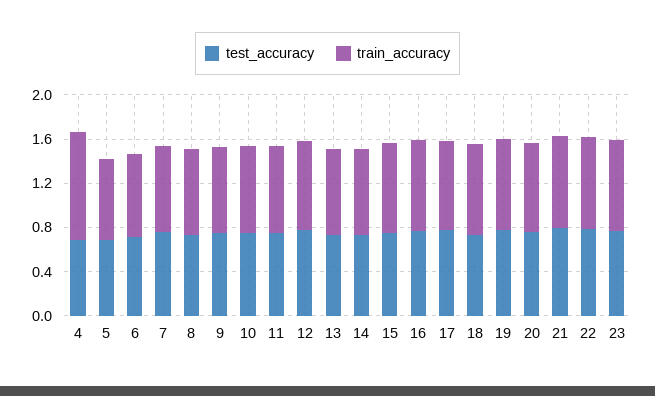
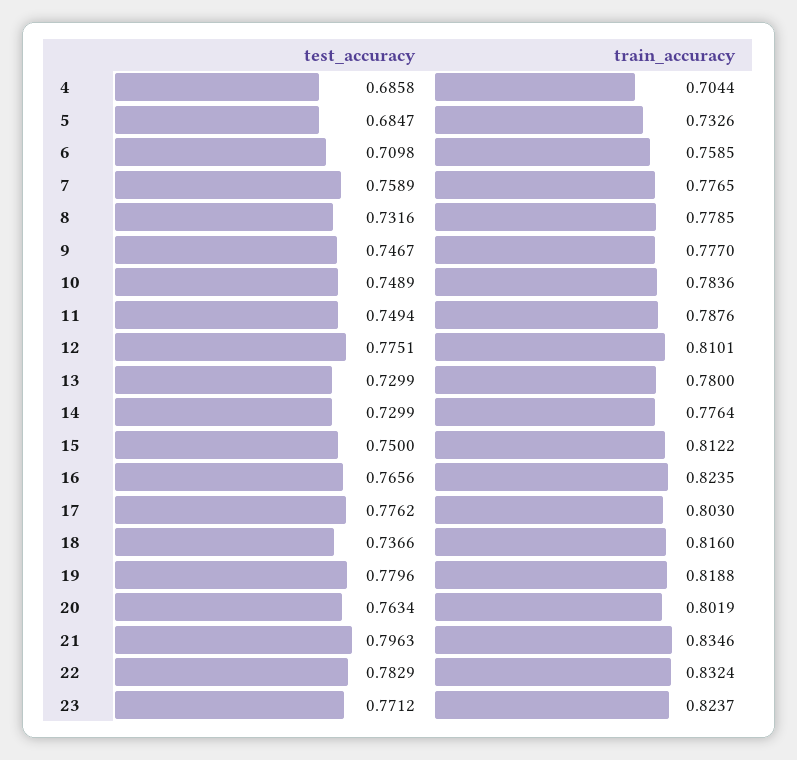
  {
    "test_accuracy": {
      "4": 0.6858,
      "5": 0.6847,
      "6": 0.7098,
      "7": 0.7589,
      "8": 0.7316,
      "9": 0.7467,
      "10": 0.7489,
      "11": 0.7494,
      "12": 0.7751,
      "13": 0.7299,
      "14": 0.7299,
      "15": 0.75,
      "16": 0.7656,
      "17": 0.7762,
      "18": 0.7366,
      "19": 0.7796,
      "20": 0.7634,
      "21": 0.7963,
      "22": 0.7829,
      "23": 0.7712
    },
    "train_accuracy": {
-     "4": 1,
+     "4": 0.7044,
      "5": 0.7326,
      "6": 0.7585,
      "7": 0.7765,
      "8": 0.7785,
      "9": 0.777,
      "10": 0.7836,
      "11": 0.7876,
      "12": 0.8101,
      "13": 0.78,
      "14": 0.7764,
      "15": 0.8122,
      "16": 0.8235,
      "17": 0.803,
      "18": 0.816,
      "19": 0.8188,
      "20": 0.8019,
      "21": 0.8346,
      "22": 0.8324,
      "23": 0.8237
    }
  }

